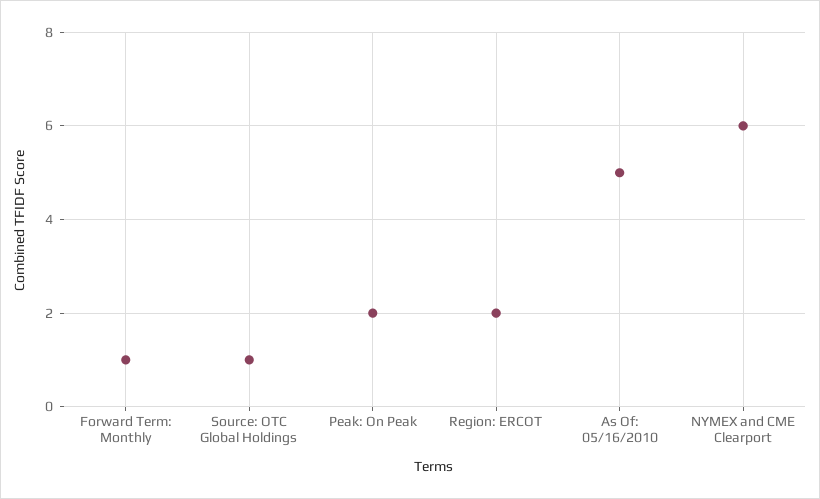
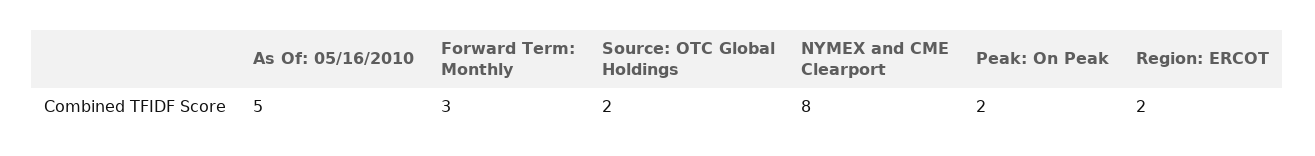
  {
-   "Forward Term: Monthly": 1,
+   "Forward Term: Monthly": 3,
-   "Source: OTC Global Holdings": 1,
+   "Source: OTC Global Holdings": 2,
    "Peak: On Peak": 2,
    "Region: ERCOT": 2,
    "As Of: 05/16/2010": 5,
-   "NYMEX and CME Clearport": 6
+   "NYMEX and CME Clearport": 8
  }

